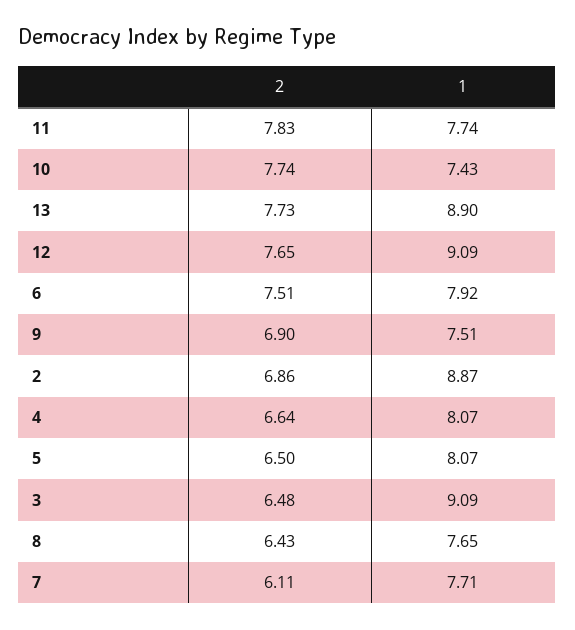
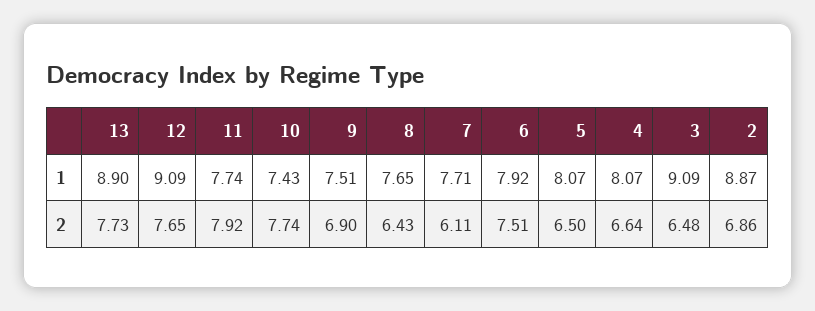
  {
    "2": {
-     "11": 7.83,
+     "11": 7.92,
      "10": 7.74,
      "13": 7.73,
      "12": 7.65,
      "6": 7.51,
      "9": 6.9,
      "2": 6.86,
      "4": 6.64,
      "5": 6.5,
      "3": 6.48,
      "8": 6.43,
      "7": 6.11
    },
    "1": {
      "11": 7.74,
      "10": 7.43,
      "13": 8.9,
      "12": 9.09,
      "6": 7.92,
      "9": 7.51,
      "2": 8.87,
      "4": 8.07,
      "5": 8.07,
      "3": 9.09,
      "8": 7.65,
      "7": 7.71
    }
  }

